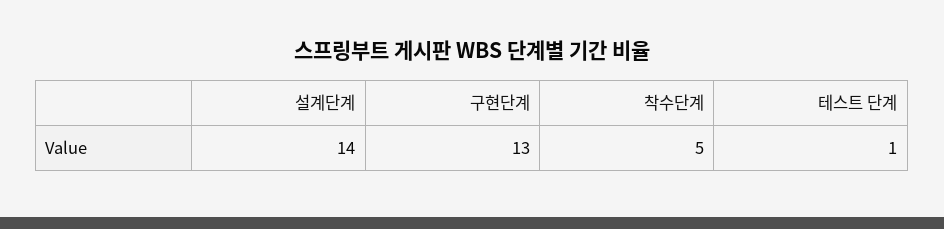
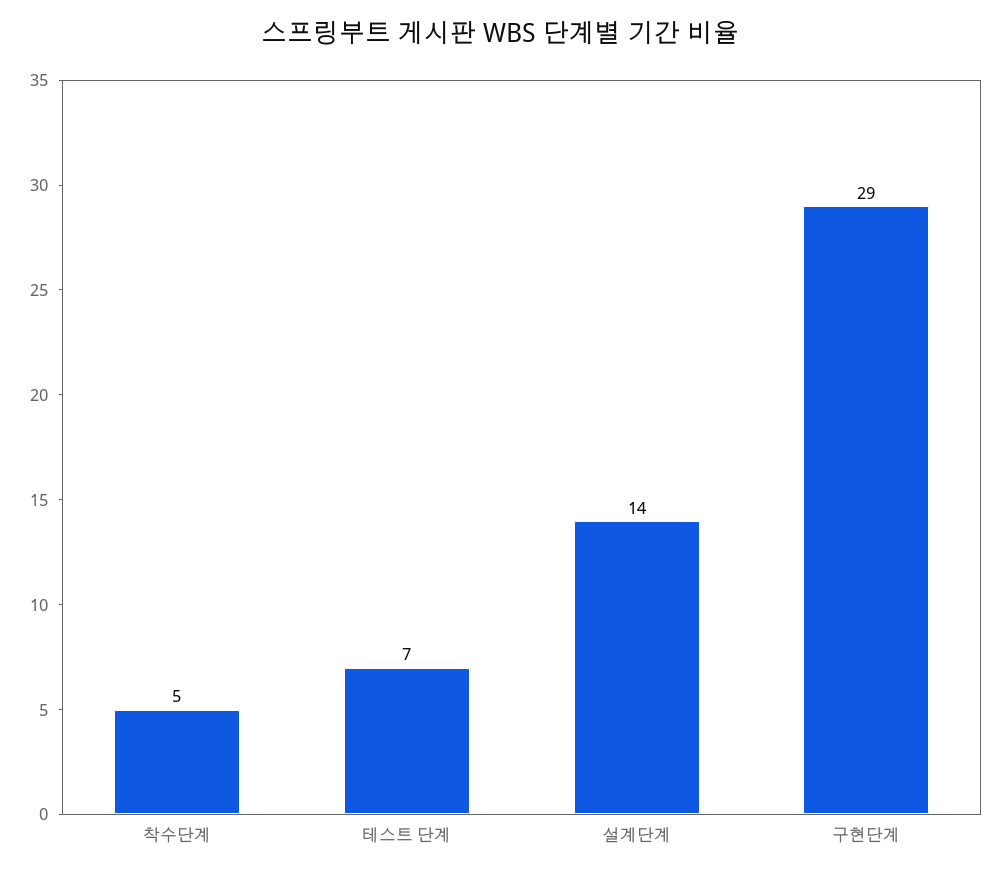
  {
    "설계단계": 14,
-   "구현단계": 13,
+   "구현단계": 29,
    "착수단계": 5,
-   "테스트 단계": 1
+   "테스트 단계": 7
  }

